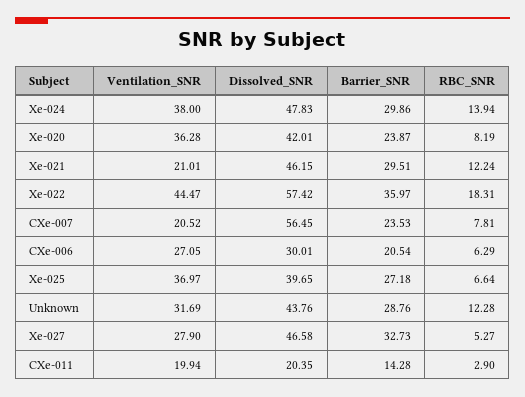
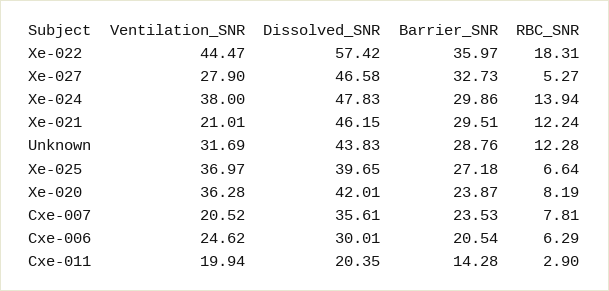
  {
    "Ventilation_SNR": {
      "Xe-024": 38,
      "Xe-020": 36.28,
      "Xe-021": 21.01,
      "Xe-022": 44.47,
      "CXe-007": 20.52,
-     "CXe-006": 27.05,
+     "CXe-006": 24.62,
      "Xe-025": 36.97,
      "Unknown": 31.69,
      "Xe-027": 27.9,
      "CXe-011": 19.94
    },
    "Dissolved_SNR": {
      "Xe-024": 47.83,
      "Xe-020": 42.01,
      "Xe-021": 46.15,
      "Xe-022": 57.42,
-     "CXe-007": 56.45,
+     "CXe-007": 35.61,
      "CXe-006": 30.01,
      "Xe-025": 39.65,
-     "Unknown": 43.76,
+     "Unknown": 43.83,
      "Xe-027": 46.58,
      "CXe-011": 20.35
    },
    "Barrier_SNR": {
      "Xe-024": 29.86,
      "Xe-020": 23.87,
      "Xe-021": 29.51,
      "Xe-022": 35.97,
      "CXe-007": 23.53,
      "CXe-006": 20.54,
      "Xe-025": 27.18,
      "Unknown": 28.76,
      "Xe-027": 32.73,
      "CXe-011": 14.28
    },
    "RBC_SNR": {
      "Xe-024": 13.94,
      "Xe-020": 8.19,
      "Xe-021": 12.24,
      "Xe-022": 18.31,
      "CXe-007": 7.81,
      "CXe-006": 6.29,
      "Xe-025": 6.64,
      "Unknown": 12.28,
      "Xe-027": 5.27,
      "CXe-011": 2.9
    }
  }

